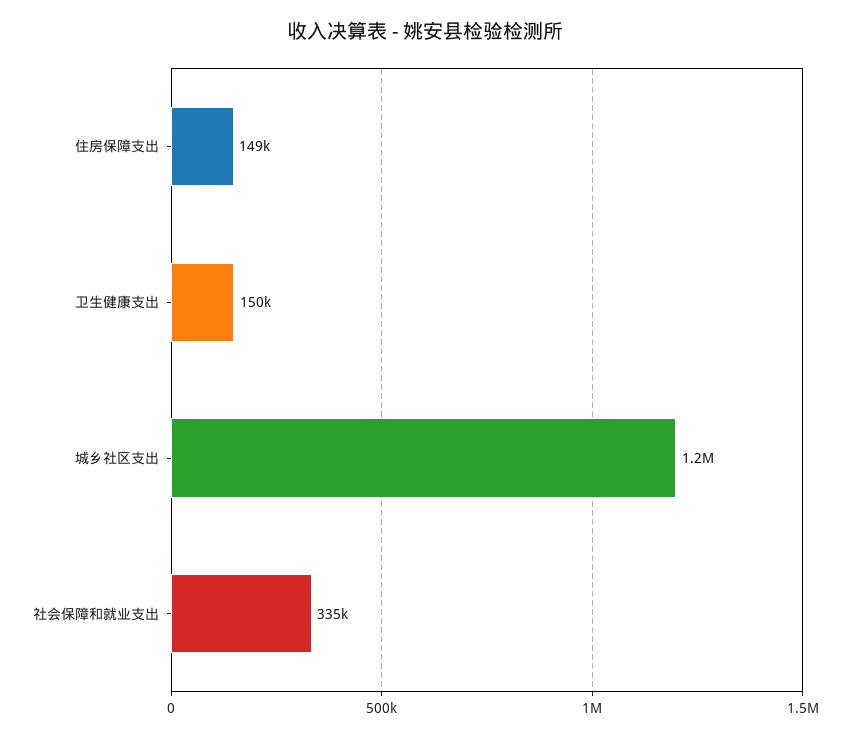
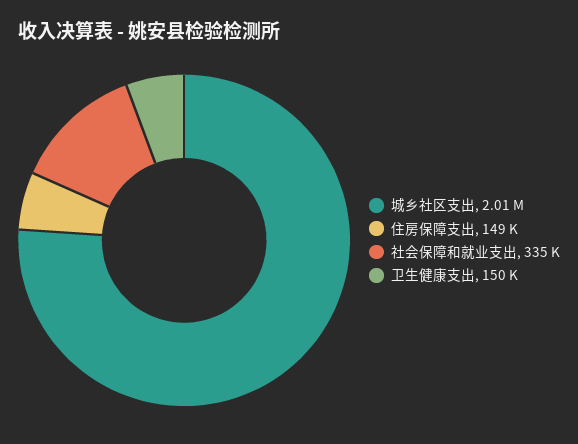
  {
    "住房保障支出": 149000,
    "卫生健康支出": 150000,
-   "城乡社区支出": 1200000,
+   "城乡社区支出": 2010000,
    "社会保障和就业支出": 335000
  }

